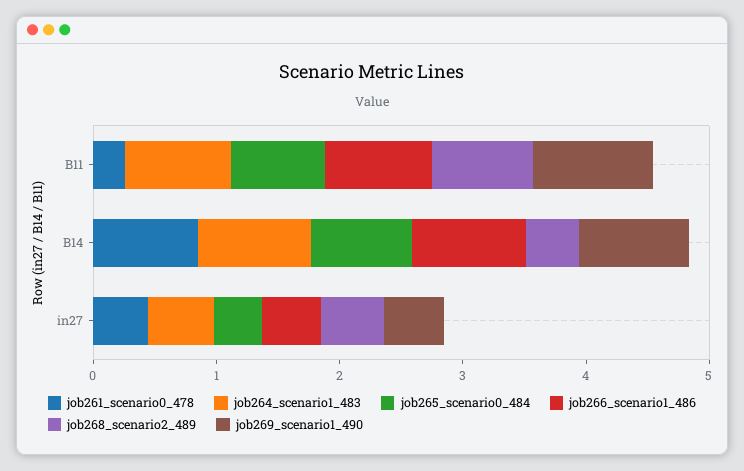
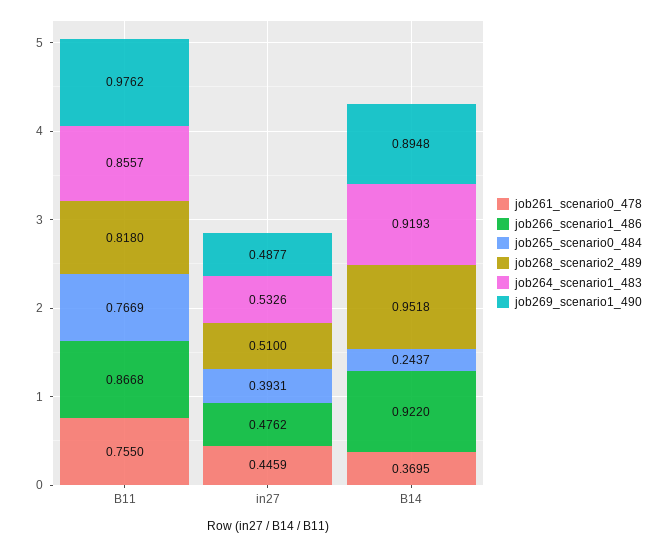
  {
    "job261_scenario0_478": {
-     "B11": 0.2,
+     "B11": 0.755,
-     "B14": 0.8,
+     "B14": 0.3695,
      "in27": 0.4459
    },
    "job264_scenario1_483": {
      "B11": 0.8557,
      "B14": 0.9193,
      "in27": 0.5326
    },
    "job265_scenario0_484": {
      "B11": 0.7669,
-     "B14": 0.8,
+     "B14": 0.2437,
      "in27": 0.3931
    },
    "job266_scenario1_486": {
      "B11": 0.8668,
      "B14": 0.922,
      "in27": 0.4762
    },
    "job268_scenario2_489": {
      "B11": 0.818,
-     "B14": 0.4,
+     "B14": 0.9518,
      "in27": 0.51
    },
    "job269_scenario1_490": {
      "B11": 0.9762,
      "B14": 0.8948,
      "in27": 0.4877
    }
  }

